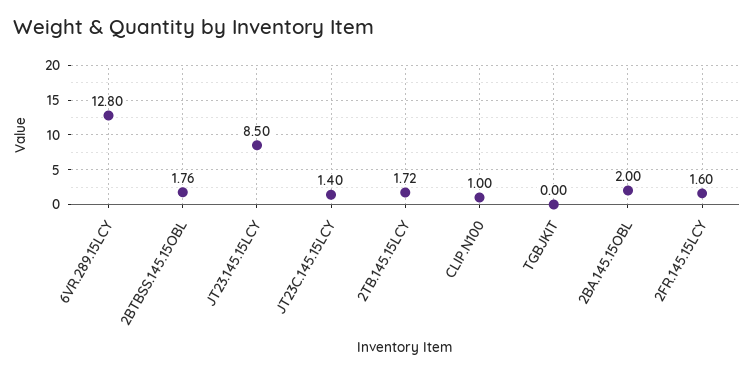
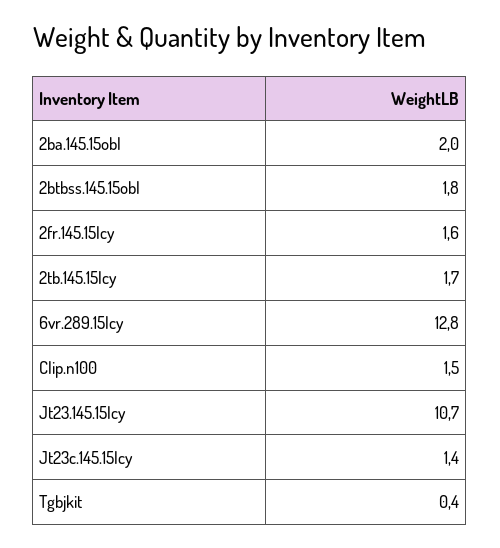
  {
    "6VR.289.15LCY": 12.8,
    "2BTBSS.145.15OBL": 1.76,
-   "JT23.145.15LCY": 8.5,
+   "JT23.145.15LCY": 10.7,
    "JT23C.145.15LCY": 1.4,
    "2TB.145.15LCY": 1.72,
-   "CLIP.N100": 1,
+   "CLIP.N100": 1.5,
-   "TGBJKIT": 0,
+   "TGBJKIT": 0.4,
    "2BA.145.15OBL": 2,
    "2FR.145.15LCY": 1.6
  }

